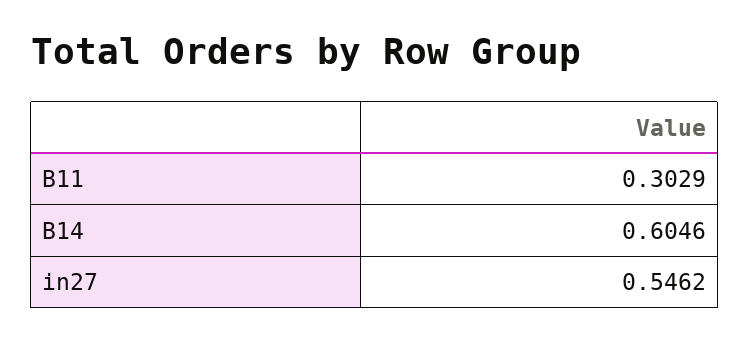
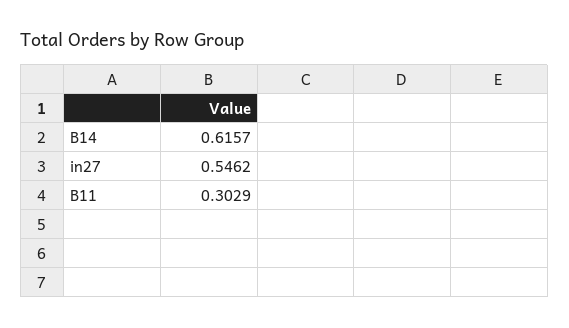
  {
    "B11": 0.3029,
-   "B14": 0.6046,
+   "B14": 0.6157,
    "in27": 0.5462
  }

